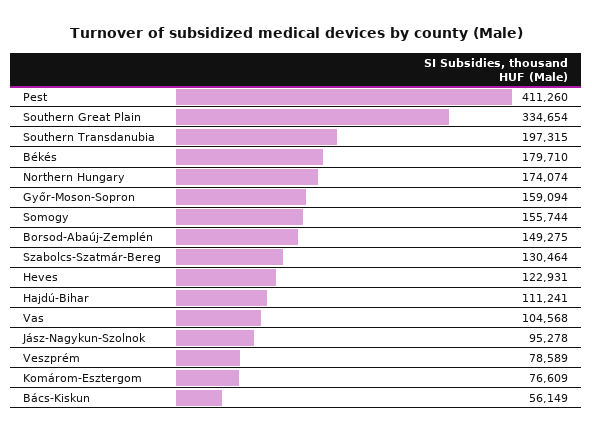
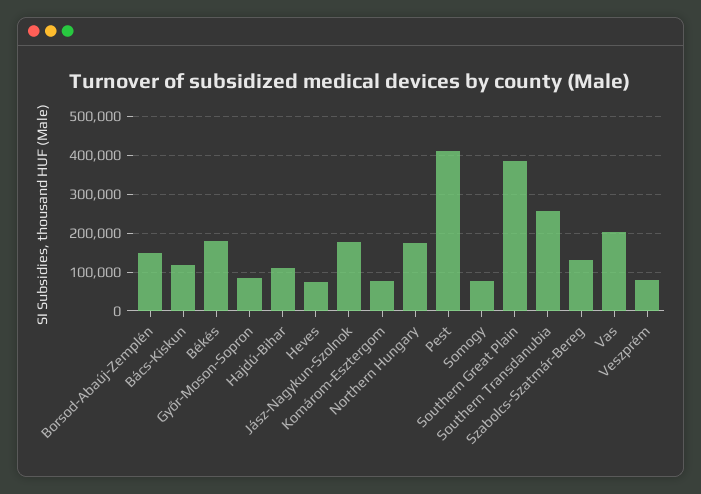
  {
    "Pest": 411260,
-   "Southern Great Plain": 334654,
+   "Southern Great Plain": 380000,
-   "Southern Transdanubia": 197315,
+   "Southern Transdanubia": 260000,
    "Békés": 179710,
    "Northern Hungary": 174074,
-   "Győr-Moson-Sopron": 159094,
+   "Győr-Moson-Sopron": 80000,
-   "Somogy": 155744,
+   "Somogy": 80000,
    "Borsod-Abaúj-Zemplén": 149275,
    "Szabolcs-Szatmár-Bereg": 130464,
-   "Heves": 122931,
+   "Heves": 80000,
    "Hajdú-Bihar": 111241,
-   "Vas": 104568,
+   "Vas": 200000,
-   "Jász-Nagykun-Szolnok": 95278,
+   "Jász-Nagykun-Szolnok": 180000,
    "Veszprém": 78589,
    "Komárom-Esztergom": 76609,
-   "Bács-Kiskun": 56149
+   "Bács-Kiskun": 120000
  }

